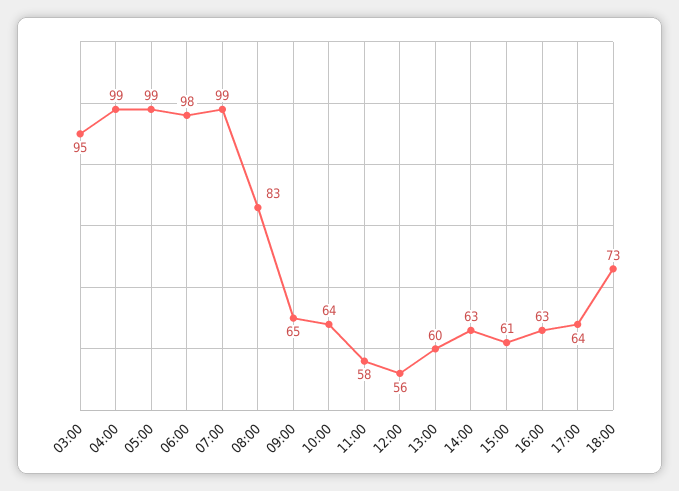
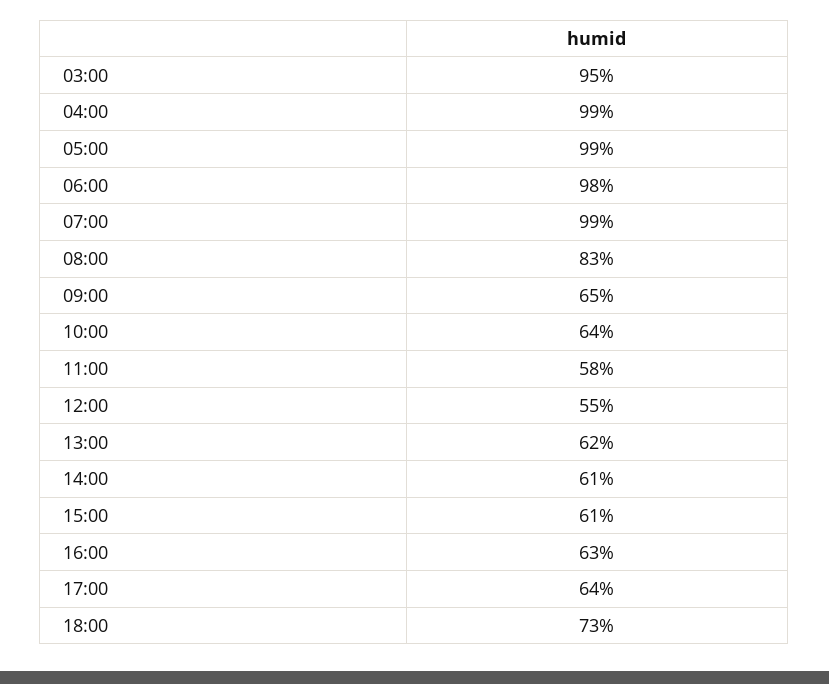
  {
    "03:00": 95,
    "04:00": 99,
    "05:00": 99,
    "06:00": 98,
    "07:00": 99,
    "08:00": 83,
    "09:00": 65,
    "10:00": 64,
    "11:00": 58,
-   "12:00": 56,
+   "12:00": 55,
-   "13:00": 60,
+   "13:00": 62,
-   "14:00": 63,
+   "14:00": 61,
    "15:00": 61,
    "16:00": 63,
    "17:00": 64,
    "18:00": 73
  }

